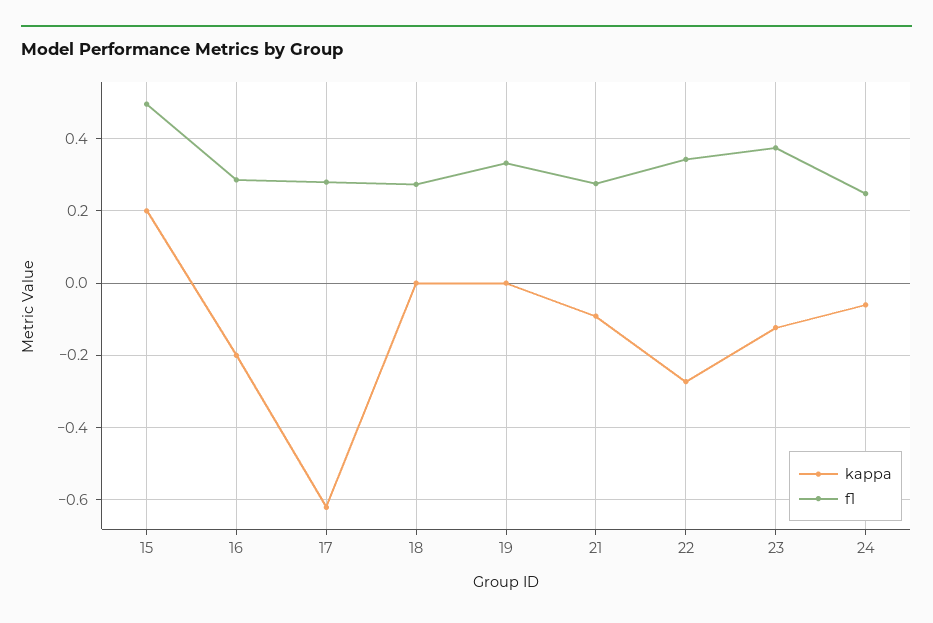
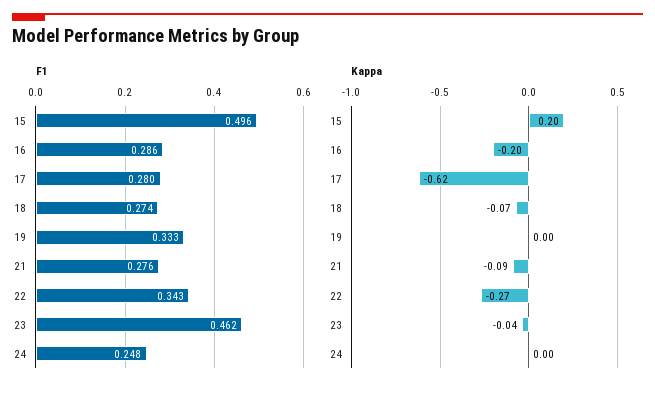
  {
    "kappa": {
      "15": 0.2,
      "16": -0.2,
      "17": -0.62,
-     "18": 0,
+     "18": -0.07,
      "19": 0,
      "21": -0.09,
      "22": -0.27,
-     "23": -0.12,
+     "23": -0.04,
-     "24": -0.06
+     "24": 0
    },
    "f1": {
      "15": 0.496,
      "16": 0.286,
      "17": 0.28,
      "18": 0.274,
      "19": 0.333,
      "21": 0.276,
      "22": 0.343,
-     "23": 0.38,
+     "23": 0.462,
      "24": 0.248
    }
  }

